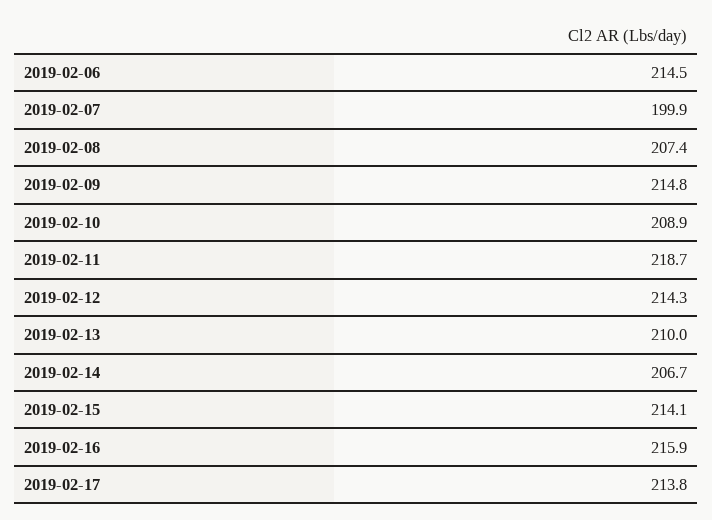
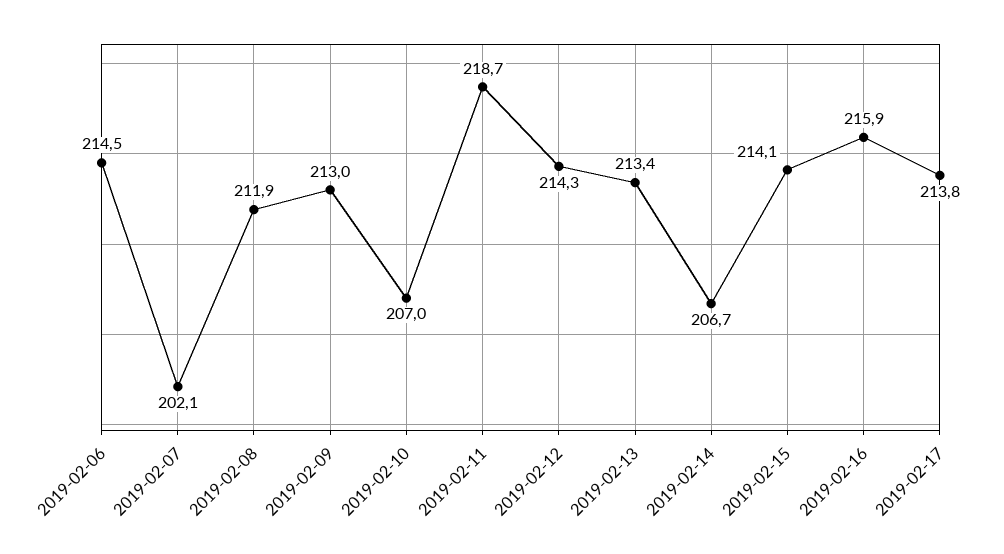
  {
    "2019-02-06": 214.5,
-   "2019-02-07": 199.9,
+   "2019-02-07": 202.1,
-   "2019-02-08": 207.4,
+   "2019-02-08": 211.9,
-   "2019-02-09": 214.8,
+   "2019-02-09": 213,
-   "2019-02-10": 208.9,
+   "2019-02-10": 207,
    "2019-02-11": 218.7,
    "2019-02-12": 214.3,
-   "2019-02-13": 210,
+   "2019-02-13": 213.4,
    "2019-02-14": 206.7,
    "2019-02-15": 214.1,
    "2019-02-16": 215.9,
    "2019-02-17": 213.8
  }

